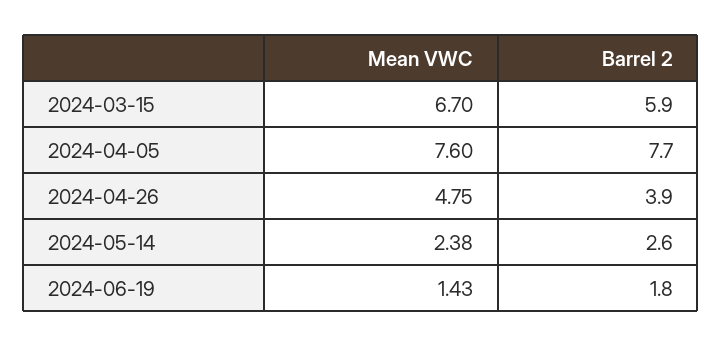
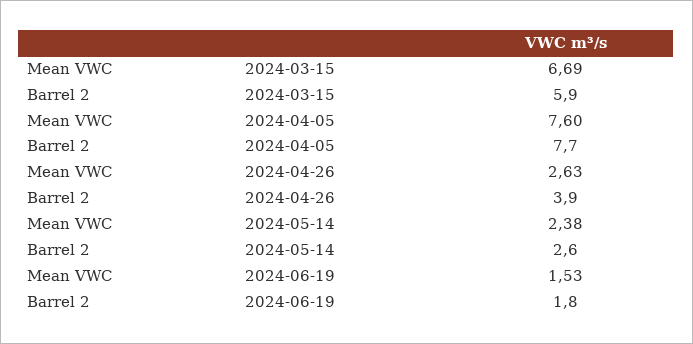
  {
    "Mean VWC": {
-     "2024-03-15": 6.7,
+     "2024-03-15": 6.69,
      "2024-04-05": 7.6,
-     "2024-04-26": 4.75,
+     "2024-04-26": 2.63,
      "2024-05-14": 2.38,
-     "2024-06-19": 1.43
+     "2024-06-19": 1.53
    },
    "Barrel 2": {
      "2024-03-15": 5.9,
      "2024-04-05": 7.7,
      "2024-04-26": 3.9,
      "2024-05-14": 2.6,
      "2024-06-19": 1.8
    }
  }

